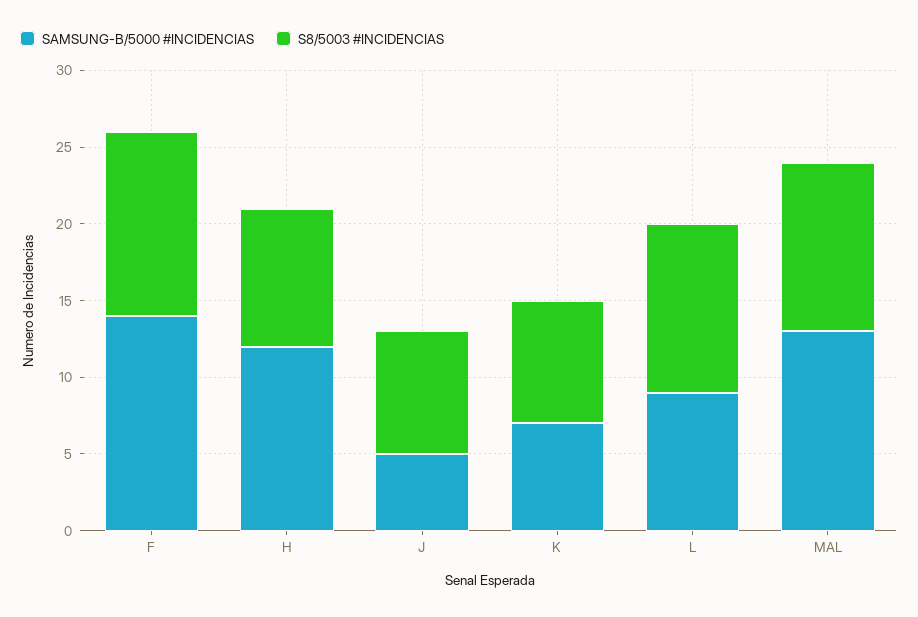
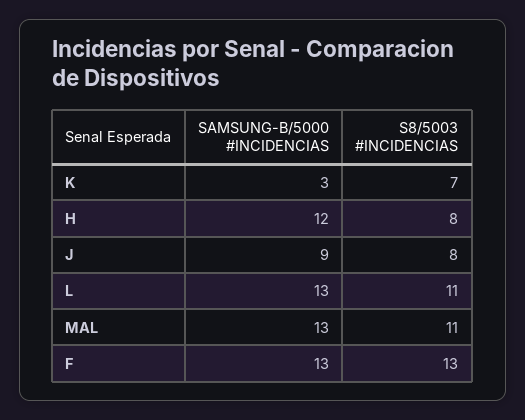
  {
    "SAMSUNG-B/5000 #INCIDENCIAS": {
-     "F": 14,
+     "F": 13,
      "H": 12,
-     "J": 5,
+     "J": 9,
-     "K": 7,
+     "K": 3,
-     "L": 9,
+     "L": 13,
      "MAL": 13
    },
    "S8/5003 #INCIDENCIAS": {
-     "F": 12,
+     "F": 13,
-     "H": 9,
+     "H": 8,
      "J": 8,
-     "K": 8,
+     "K": 7,
      "L": 11,
      "MAL": 11
    }
  }

